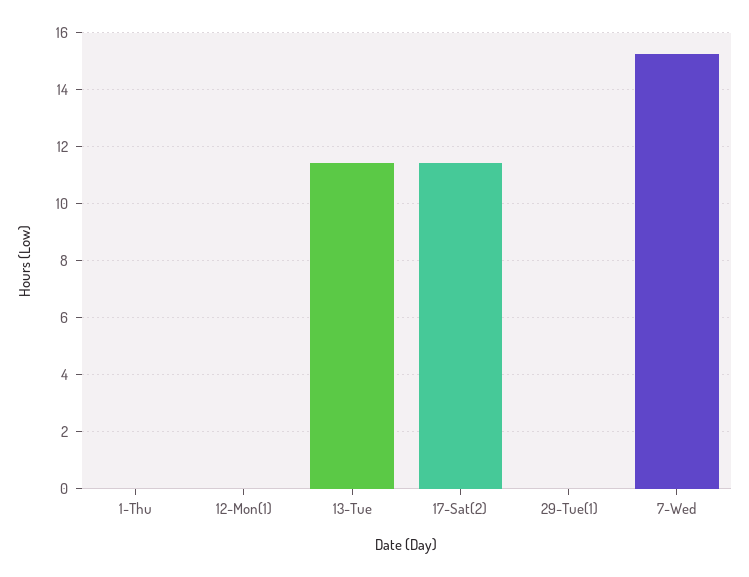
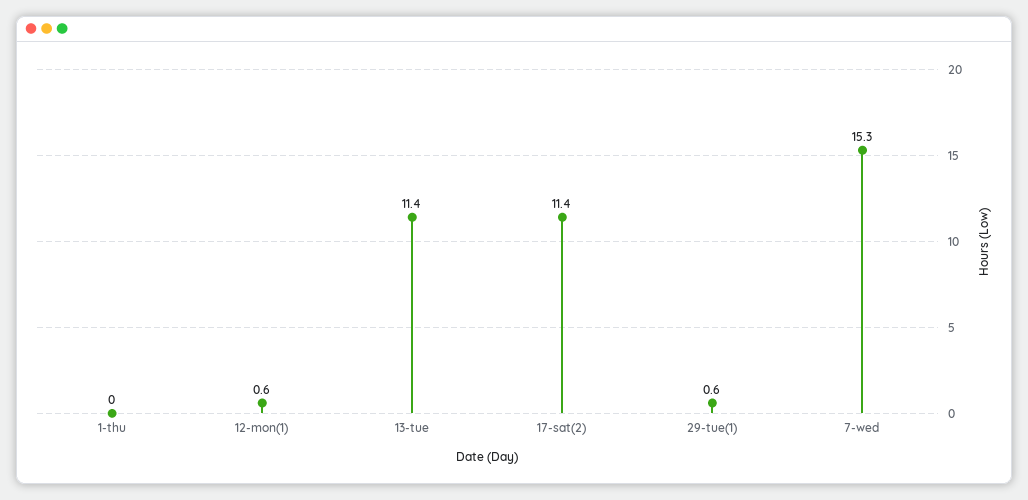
  {
    "1-Thu": 0,
-   "12-Mon(1)": 0,
+   "12-Mon(1)": 0.6,
    "13-Tue": 11.4,
    "17-Sat(2)": 11.4,
-   "29-Tue(1)": 0,
+   "29-Tue(1)": 0.6,
    "7-Wed": 15.3
  }

